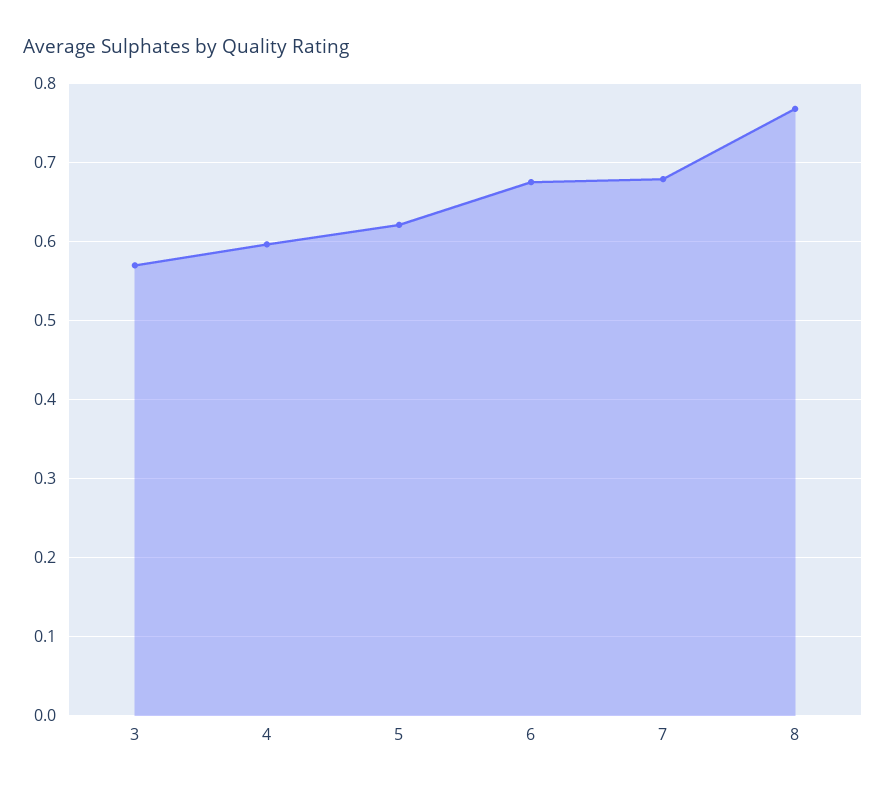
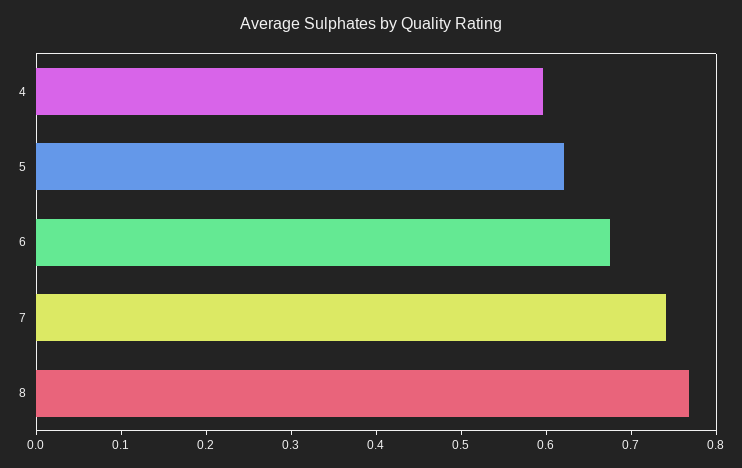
  {
-   "3": 0.57,
    "4": 0.6,
    "5": 0.62,
    "6": 0.68,
-   "7": 0.68,
+   "7": 0.74,
    "8": 0.77
  }

